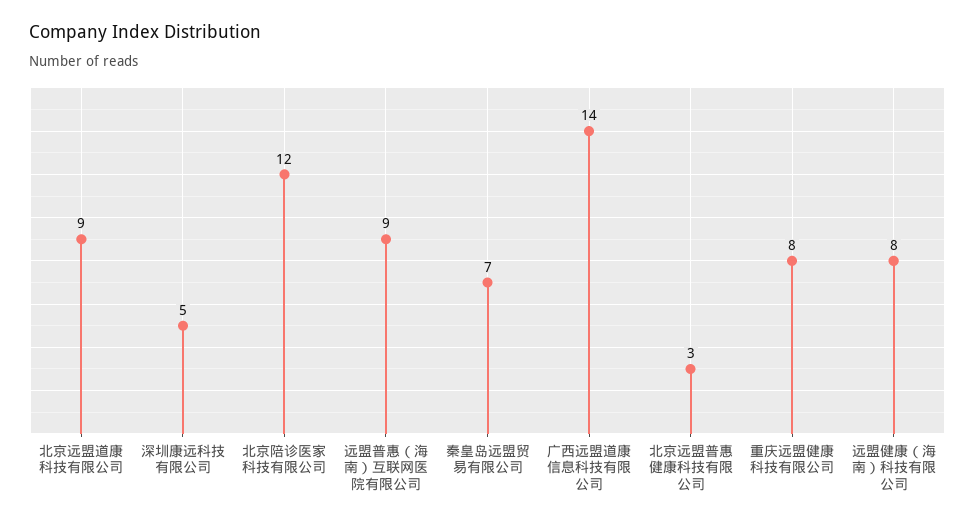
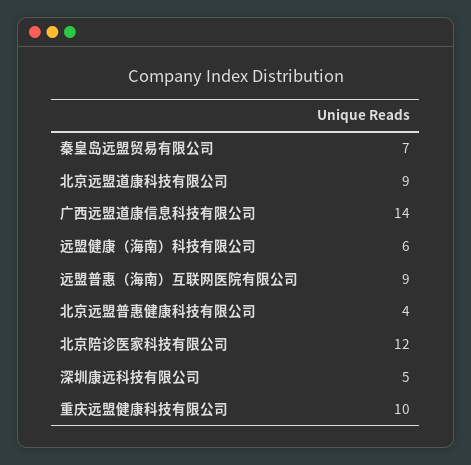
  {
    "北京远盟道康科技有限公司": 9,
    "深圳康远科技有限公司": 5,
    "北京陪诊医家科技有限公司": 12,
    "远盟普惠（海南）互联网医院有限公司": 9,
    "秦皇岛远盟贸易有限公司": 7,
    "广西远盟道康信息科技有限公司": 14,
-   "北京远盟普惠健康科技有限公司": 3,
+   "北京远盟普惠健康科技有限公司": 4,
-   "重庆远盟健康科技有限公司": 8,
+   "重庆远盟健康科技有限公司": 10,
-   "远盟健康（海南）科技有限公司": 8
+   "远盟健康（海南）科技有限公司": 6
  }

